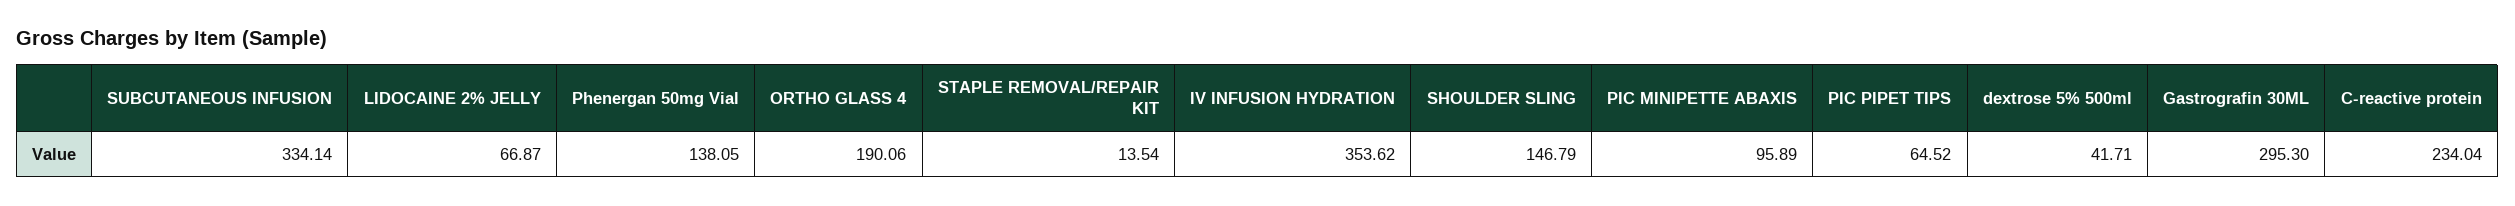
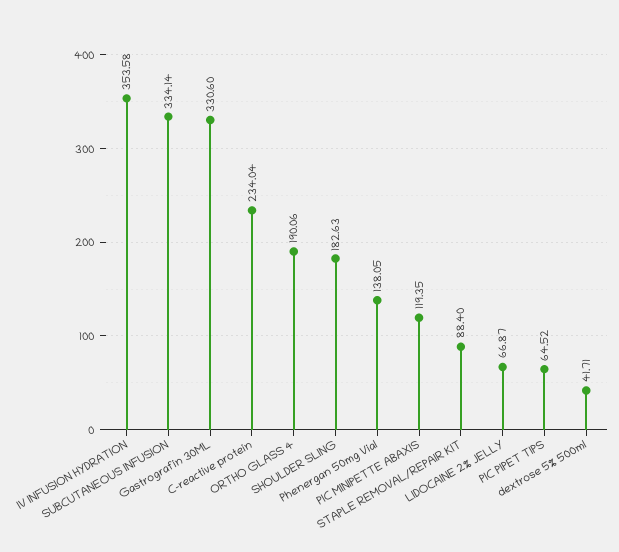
  {
    "SUBCUTANEOUS INFUSION": 334.14,
    "LIDOCAINE 2% JELLY": 66.87,
    "Phenergan 50mg Vial": 138.05,
    "ORTHO GLASS 4": 190.06,
-   "STAPLE REMOVAL/REPAIR KIT": 13.54,
+   "STAPLE REMOVAL/REPAIR KIT": 88.4,
-   "IV INFUSION HYDRATION": 353.62,
+   "IV INFUSION HYDRATION": 353.58,
-   "SHOULDER SLING": 146.79,
+   "SHOULDER SLING": 182.63,
-   "PIC MINIPETTE ABAXIS": 95.89,
+   "PIC MINIPETTE ABAXIS": 119.35,
    "PIC PIPET TIPS": 64.52,
    "dextrose 5% 500ml": 41.71,
-   "Gastrografin 30ML": 295.3,
+   "Gastrografin 30ML": 330.6,
    "C-reactive protein": 234.04
  }

